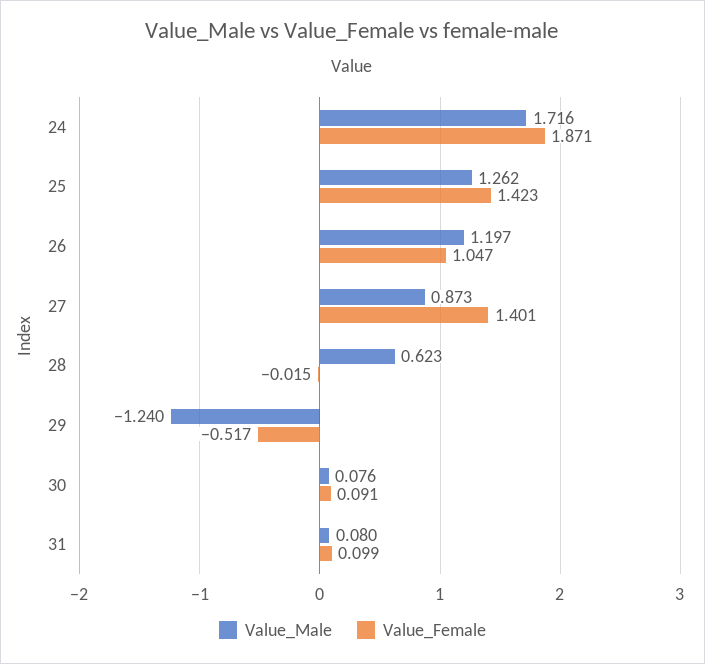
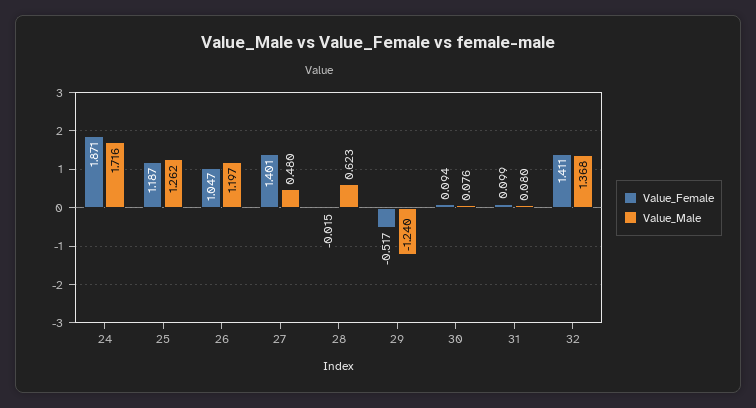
  {
    "Value_Male": {
      "24": 1.716,
      "25": 1.262,
      "26": 1.197,
-     "27": 0.873,
+     "27": 0.48,
      "28": 0.623,
      "29": -1.24,
      "30": 0.076,
-     "31": 0.08
+     "31": 0.08,
+     "32": 1.368
    },
    "Value_Female": {
      "24": 1.871,
-     "25": 1.423,
+     "25": 1.187,
      "26": 1.047,
      "27": 1.401,
      "28": -0.015,
      "29": -0.517,
-     "30": 0.091,
+     "30": 0.094,
-     "31": 0.099
+     "31": 0.099,
+     "32": 1.411
    }
  }

